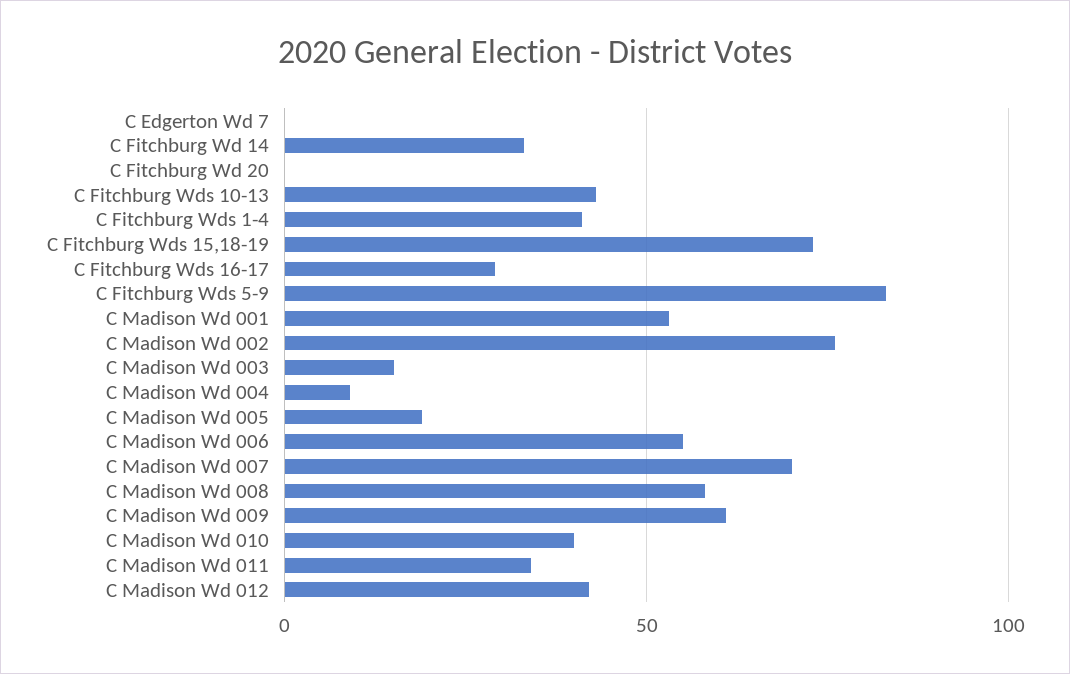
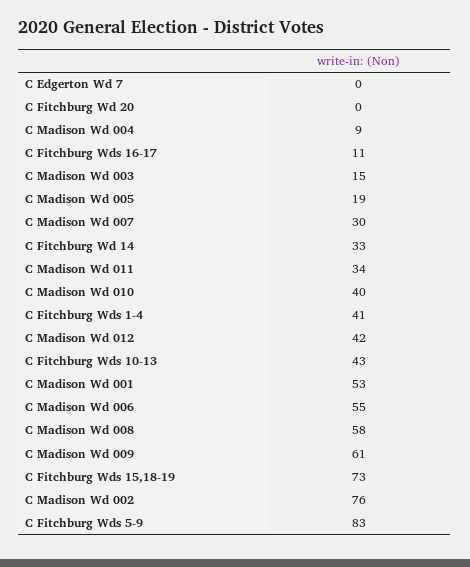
  {
    "C Edgerton Wd 7": 0,
    "C Fitchburg Wd 14": 33,
    "C Fitchburg Wd 20": 0,
    "C Fitchburg Wds 10-13": 43,
    "C Fitchburg Wds 1-4": 41,
    "C Fitchburg Wds 15,18-19": 73,
-   "C Fitchburg Wds 16-17": 30,
+   "C Fitchburg Wds 16-17": 11,
    "C Fitchburg Wds 5-9": 83,
    "C Madison Wd 001": 53,
    "C Madison Wd 002": 76,
    "C Madison Wd 003": 15,
    "C Madison Wd 004": 9,
    "C Madison Wd 005": 19,
    "C Madison Wd 006": 55,
-   "C Madison Wd 007": 70,
+   "C Madison Wd 007": 30,
    "C Madison Wd 008": 58,
    "C Madison Wd 009": 61,
    "C Madison Wd 010": 40,
    "C Madison Wd 011": 34,
    "C Madison Wd 012": 42
  }

